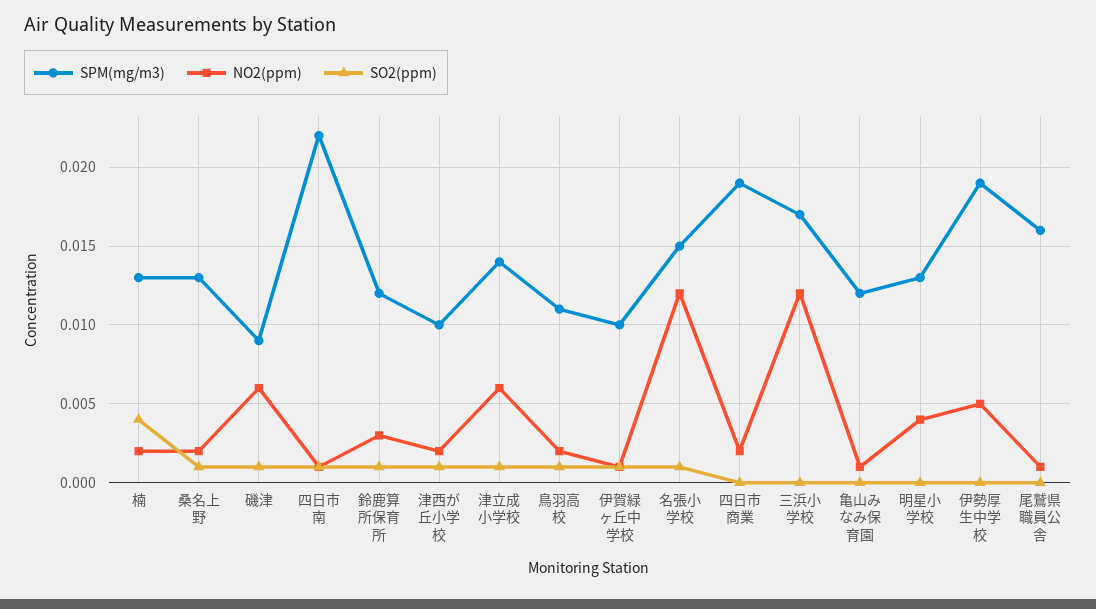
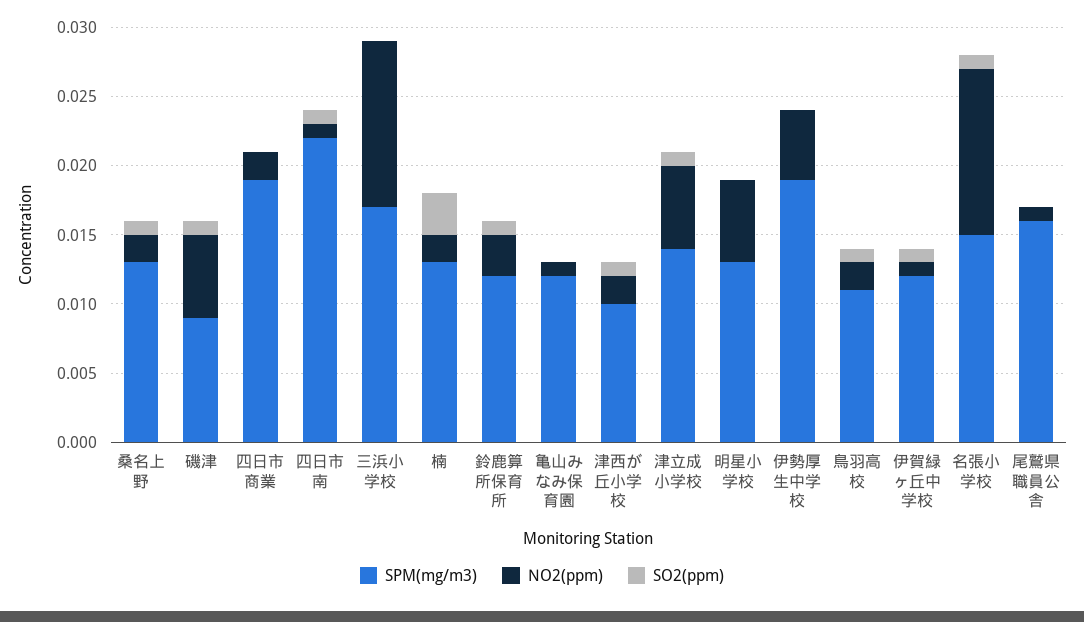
  {
    "SPM(mg/m3)": {
      "楠": 0.013,
      "桑名上野": 0.013,
      "磯津": 0.009,
      "四日市南": 0.022,
      "鈴鹿算所保育所": 0.012,
      "津西が丘小学校": 0.01,
      "津立成小学校": 0.014,
      "鳥羽高校": 0.011,
-     "伊賀緑ヶ丘中学校": 0.01,
+     "伊賀緑ヶ丘中学校": 0.012,
      "名張小学校": 0.015,
      "四日市商業": 0.019,
      "三浜小学校": 0.017,
      "亀山みなみ保育園": 0.012,
      "明星小学校": 0.013,
      "伊勢厚生中学校": 0.019,
      "尾鷲県職員公舎": 0.016
    },
    "NO2(ppm)": {
      "楠": 0.002,
      "桑名上野": 0.002,
      "磯津": 0.006,
      "四日市南": 0.001,
      "鈴鹿算所保育所": 0.003,
      "津西が丘小学校": 0.002,
      "津立成小学校": 0.006,
      "鳥羽高校": 0.002,
      "伊賀緑ヶ丘中学校": 0.001,
      "名張小学校": 0.012,
      "四日市商業": 0.002,
      "三浜小学校": 0.012,
      "亀山みなみ保育園": 0.001,
-     "明星小学校": 0.004,
+     "明星小学校": 0.006,
      "伊勢厚生中学校": 0.005,
      "尾鷲県職員公舎": 0.001
    },
    "SO2(ppm)": {
-     "楠": 0.004,
+     "楠": 0.003,
      "桑名上野": 0.001,
      "磯津": 0.001,
      "四日市南": 0.001,
      "鈴鹿算所保育所": 0.001,
      "津西が丘小学校": 0.001,
      "津立成小学校": 0.001,
      "鳥羽高校": 0.001,
      "伊賀緑ヶ丘中学校": 0.001,
      "名張小学校": 0.001,
      "四日市商業": 0,
      "三浜小学校": 0,
      "亀山みなみ保育園": 0,
      "明星小学校": 0,
      "伊勢厚生中学校": 0,
      "尾鷲県職員公舎": 0
    }
  }

